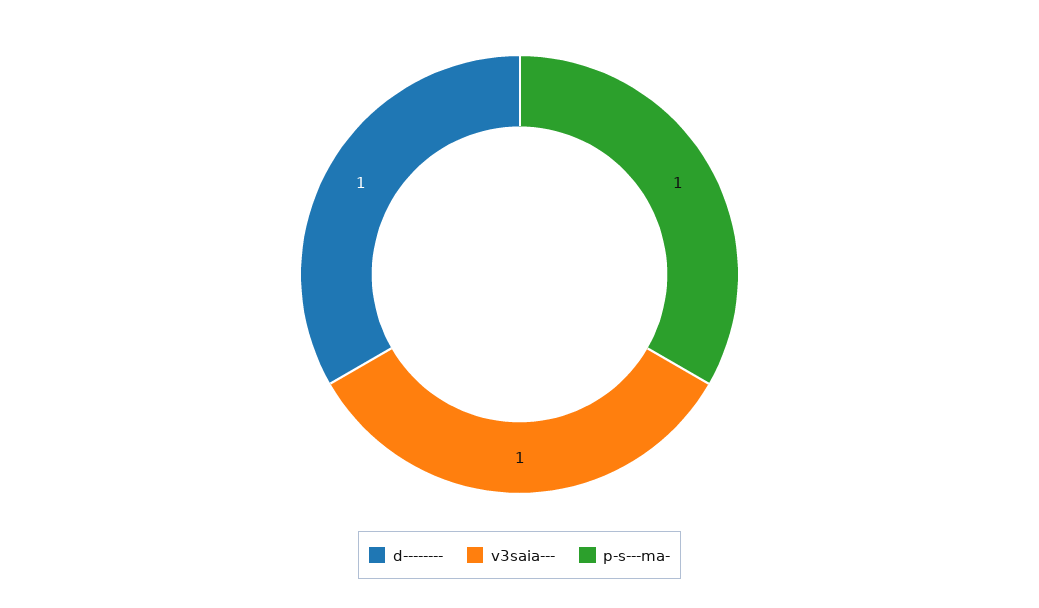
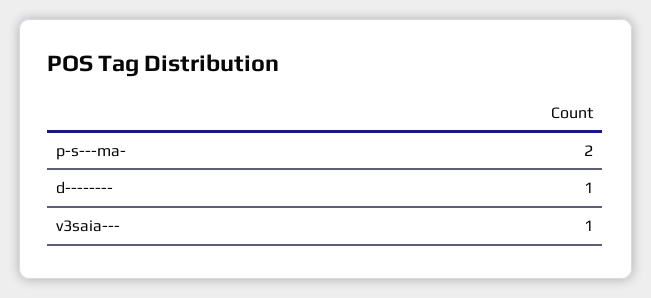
  {
    "d--------": 1,
    "v3saia---": 1,
-   "p-s---ma-": 1
+   "p-s---ma-": 2
  }

